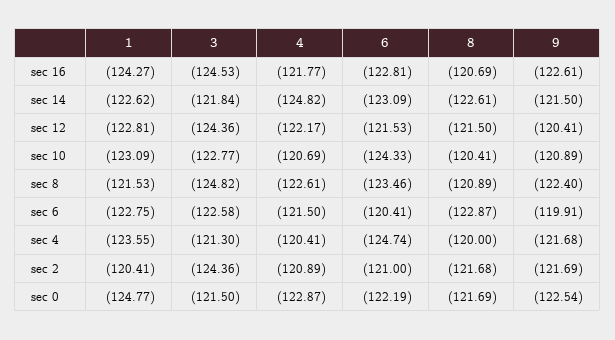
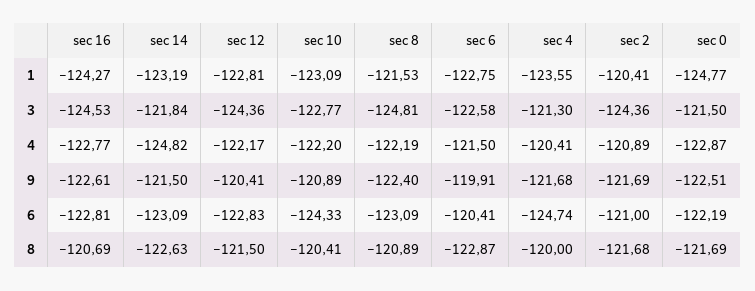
  {
    "1": {
      "sec 16": -124.27,
-     "sec 14": -122.62,
+     "sec 14": -123.19,
      "sec 12": -122.81,
      "sec 10": -123.09,
      "sec 8": -121.53,
      "sec 6": -122.75,
      "sec 4": -123.55,
      "sec 2": -120.41,
      "sec 0": -124.77
    },
    "3": {
      "sec 16": -124.53,
      "sec 14": -121.84,
      "sec 12": -124.36,
      "sec 10": -122.77,
-     "sec 8": -124.82,
+     "sec 8": -124.81,
      "sec 6": -122.58,
      "sec 4": -121.3,
      "sec 2": -124.36,
      "sec 0": -121.5
    },
    "4": {
-     "sec 16": -121.77,
+     "sec 16": -122.77,
      "sec 14": -124.82,
      "sec 12": -122.17,
-     "sec 10": -120.69,
+     "sec 10": -122.2,
-     "sec 8": -122.61,
+     "sec 8": -122.19,
      "sec 6": -121.5,
      "sec 4": -120.41,
      "sec 2": -120.89,
      "sec 0": -122.87
    },
    "6": {
      "sec 16": -122.81,
      "sec 14": -123.09,
-     "sec 12": -121.53,
+     "sec 12": -122.83,
      "sec 10": -124.33,
-     "sec 8": -123.46,
+     "sec 8": -123.09,
      "sec 6": -120.41,
      "sec 4": -124.74,
      "sec 2": -121,
      "sec 0": -122.19
    },
    "8": {
      "sec 16": -120.69,
-     "sec 14": -122.61,
+     "sec 14": -122.63,
      "sec 12": -121.5,
      "sec 10": -120.41,
      "sec 8": -120.89,
      "sec 6": -122.87,
      "sec 4": -120,
      "sec 2": -121.68,
      "sec 0": -121.69
    },
    "9": {
      "sec 16": -122.61,
      "sec 14": -121.5,
      "sec 12": -120.41,
      "sec 10": -120.89,
      "sec 8": -122.4,
      "sec 6": -119.91,
      "sec 4": -121.68,
      "sec 2": -121.69,
-     "sec 0": -122.54
+     "sec 0": -122.51
    }
  }

